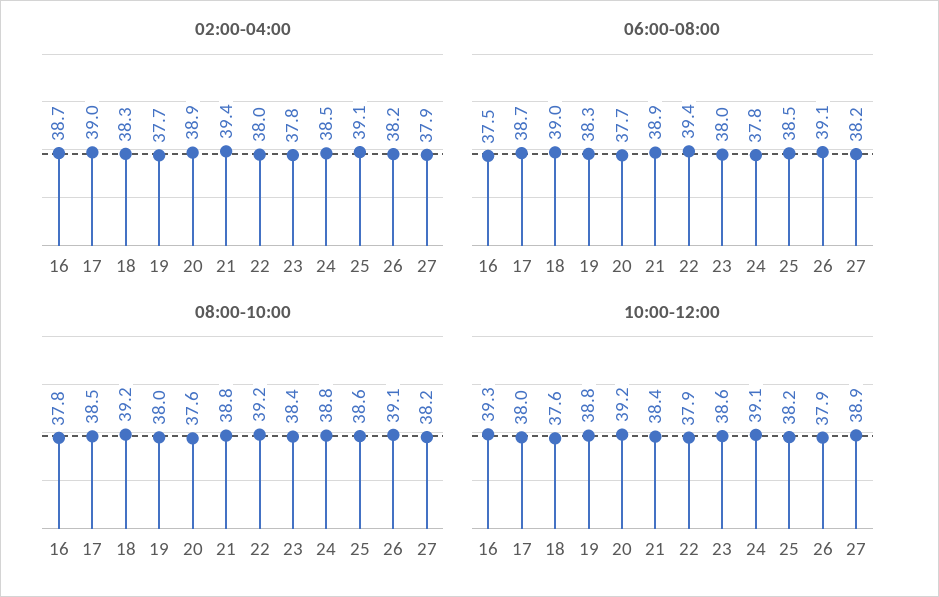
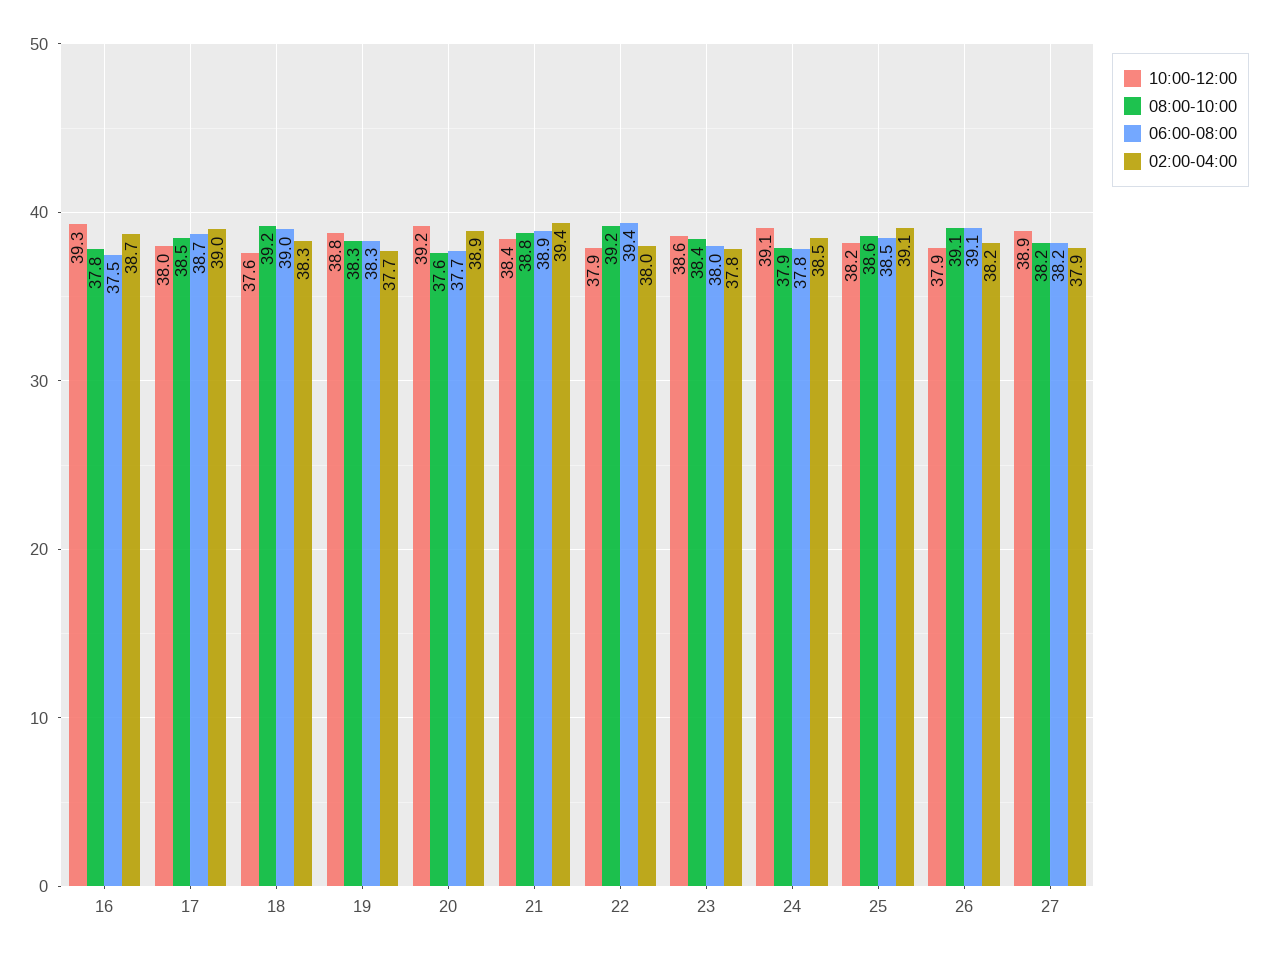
  {
    "02:00-04:00": {
      "16": 38.7,
      "17": 39,
      "18": 38.3,
      "19": 37.7,
      "20": 38.9,
      "21": 39.4,
      "22": 38,
      "23": 37.8,
      "24": 38.5,
      "25": 39.1,
      "26": 38.2,
      "27": 37.9
    },
    "06:00-08:00": {
      "16": 37.5,
      "17": 38.7,
      "18": 39,
      "19": 38.3,
      "20": 37.7,
      "21": 38.9,
      "22": 39.4,
      "23": 38,
      "24": 37.8,
      "25": 38.5,
      "26": 39.1,
      "27": 38.2
    },
    "08:00-10:00": {
      "16": 37.8,
      "17": 38.5,
      "18": 39.2,
-     "19": 38,
+     "19": 38.3,
      "20": 37.6,
      "21": 38.8,
      "22": 39.2,
      "23": 38.4,
-     "24": 38.8,
+     "24": 37.9,
      "25": 38.6,
      "26": 39.1,
      "27": 38.2
    },
    "10:00-12:00": {
      "16": 39.3,
      "17": 38,
      "18": 37.6,
      "19": 38.8,
      "20": 39.2,
      "21": 38.4,
      "22": 37.9,
      "23": 38.6,
      "24": 39.1,
      "25": 38.2,
      "26": 37.9,
      "27": 38.9
    }
  }

